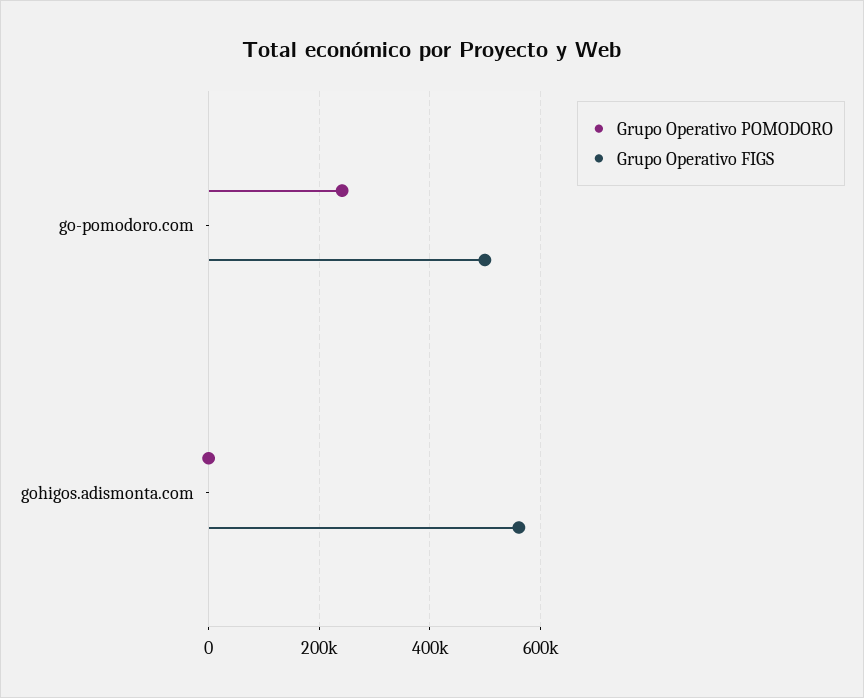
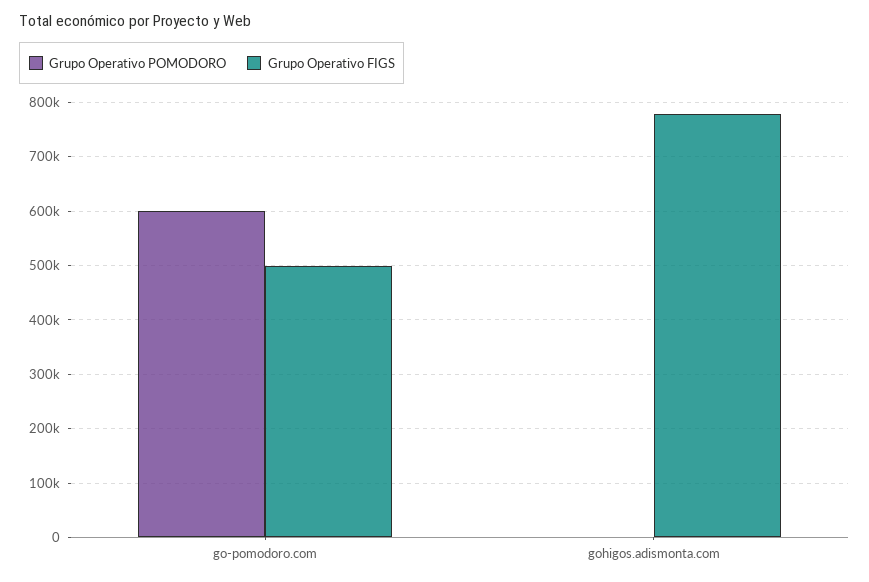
  {
    "Grupo Operativo POMODORO": {
-     "go-pomodoro.com": 240000,
+     "go-pomodoro.com": 600000,
      "gohigos.adismonta.com": 0
    },
    "Grupo Operativo FIGS": {
      "go-pomodoro.com": 500000,
-     "gohigos.adismonta.com": 560000
+     "gohigos.adismonta.com": 780000
    }
  }

